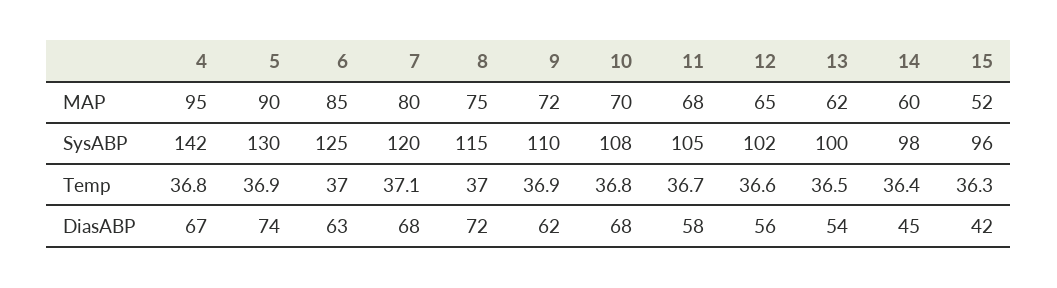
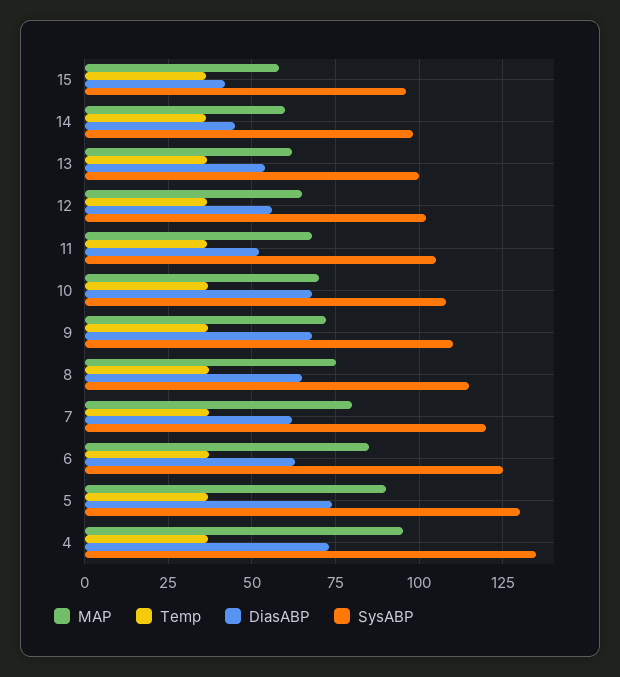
  {
    "MAP": {
      "4": 95,
      "5": 90,
      "6": 85,
      "7": 80,
      "8": 75,
      "9": 72,
      "10": 70,
      "11": 68,
      "12": 65,
      "13": 62,
      "14": 60,
-     "15": 52
+     "15": 57.5
    },
    "SysABP": {
-     "4": 142,
+     "4": 135,
      "5": 130,
      "6": 125,
      "7": 120,
      "8": 115,
      "9": 110,
      "10": 108,
      "11": 105,
      "12": 102,
      "13": 100,
      "14": 98,
      "15": 96
    },
    "Temp": {
      "4": 36.8,
      "5": 36.9,
      "6": 37,
      "7": 37.1,
      "8": 37,
      "9": 36.9,
      "10": 36.8,
      "11": 36.7,
      "12": 36.6,
      "13": 36.5,
      "14": 36.4,
      "15": 36.3
    },
    "DiasABP": {
-     "4": 67,
+     "4": 72.5,
      "5": 74,
      "6": 63,
-     "7": 68,
+     "7": 62.5,
-     "8": 72,
+     "8": 65,
-     "9": 62,
+     "9": 67.5,
      "10": 68,
-     "11": 58,
+     "11": 52.5,
      "12": 56,
      "13": 54,
      "14": 45,
      "15": 42
    }
  }

